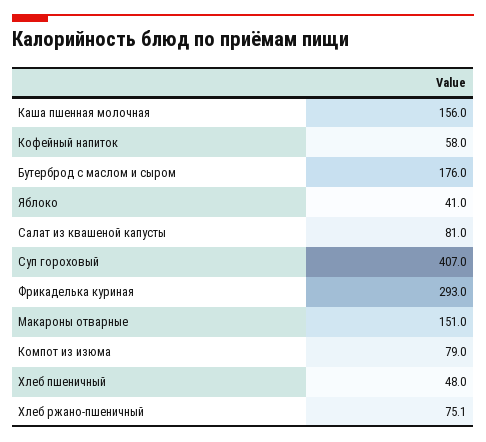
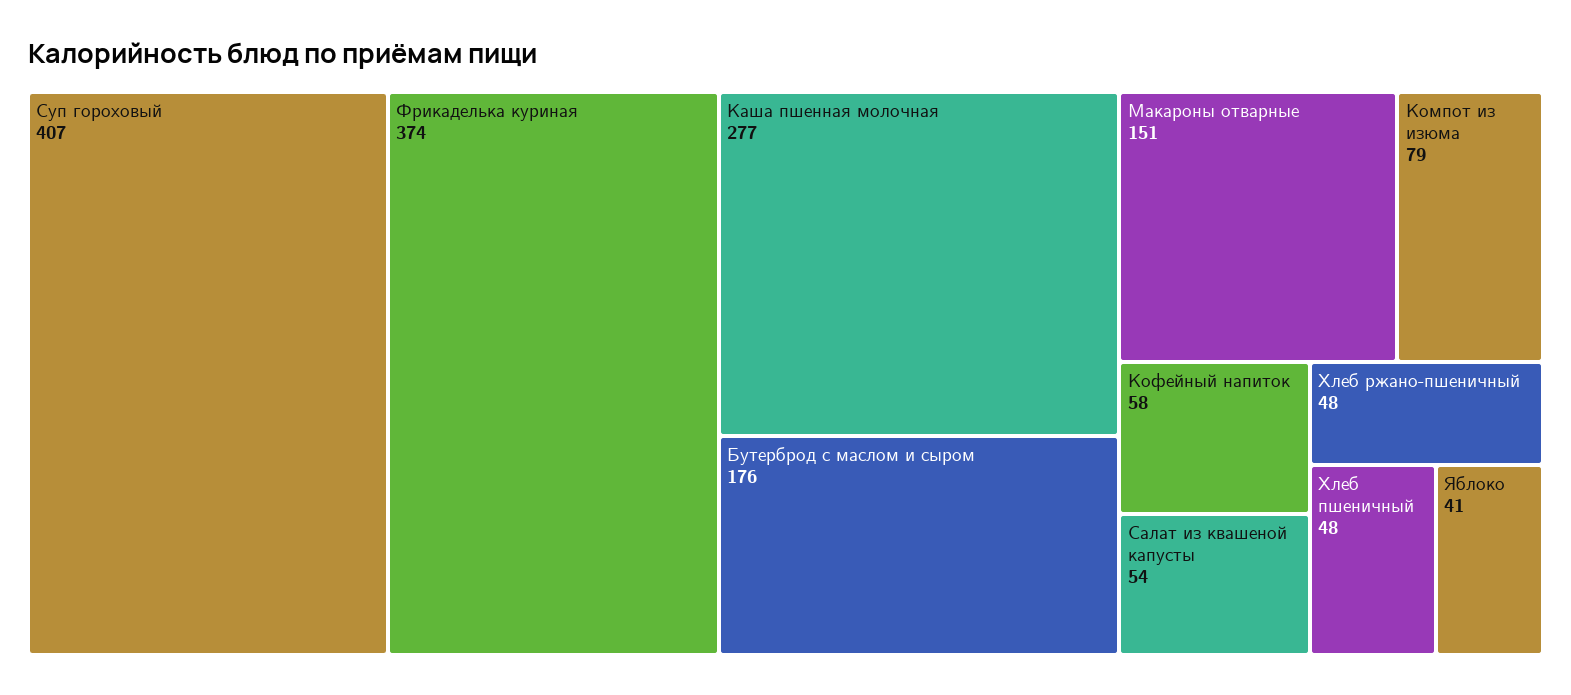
  {
-   "Каша пшенная молочная": 156,
+   "Каша пшенная молочная": 277,
    "Кофейный напиток": 58,
    "Бутерброд с маслом и сыром": 176,
    "Яблоко": 41,
-   "Салат из квашеной капусты": 81,
+   "Салат из квашеной капусты": 54,
    "Суп гороховый": 407,
-   "Фрикаделька куриная": 293,
+   "Фрикаделька куриная": 374,
    "Макароны отварные": 151,
    "Компот из изюма": 79,
    "Хлеб пшеничный": 48,
-   "Хлеб ржано-пшеничный": 75.1
+   "Хлеб ржано-пшеничный": 48
  }

